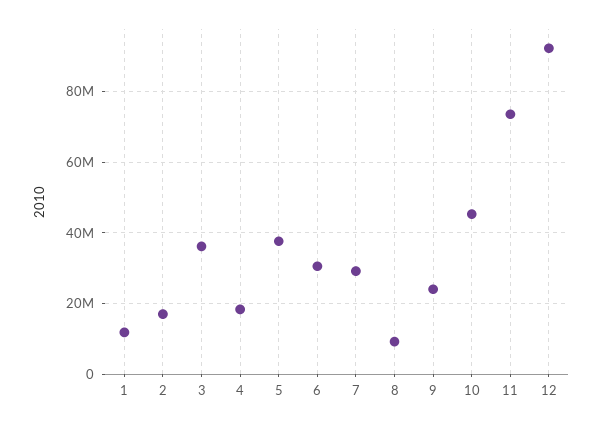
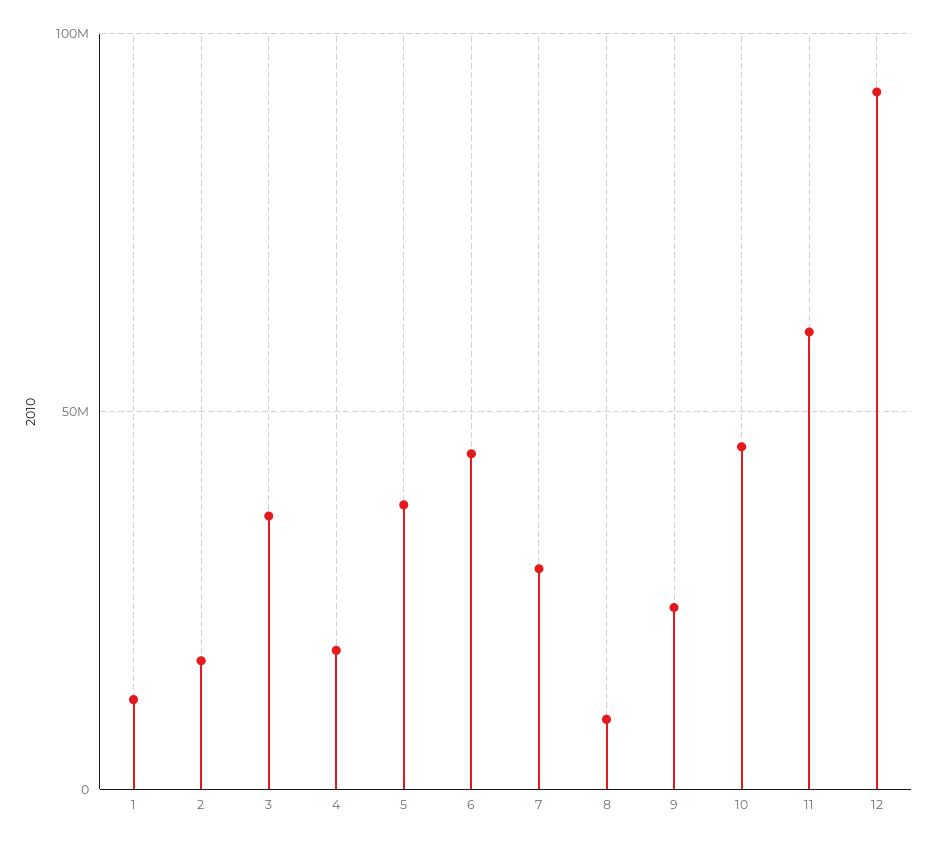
  {
    "1": 12000000,
    "2": 18000000,
    "3": 36000000,
    "4": 18000000,
    "5": 38000000,
-   "6": 30000000,
+   "6": 45000000,
    "7": 30000000,
    "8": 10000000,
    "9": 24000000,
    "10": 46000000,
-   "11": 74000000,
+   "11": 60000000,
    "12": 92000000
  }

